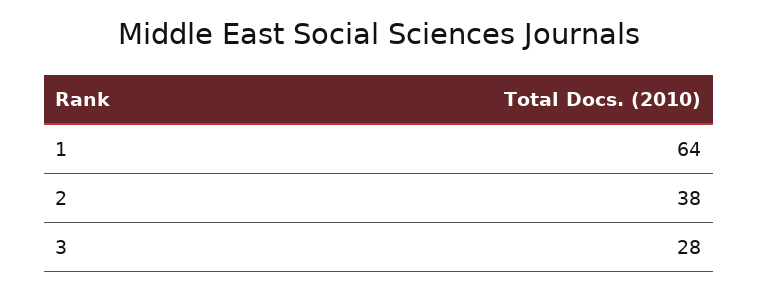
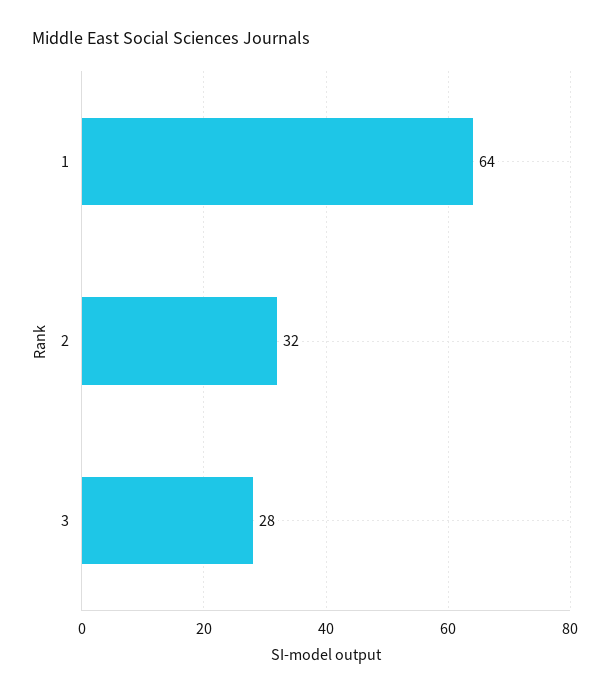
  {
    "1": 64,
-   "2": 38,
+   "2": 32,
    "3": 28
  }

